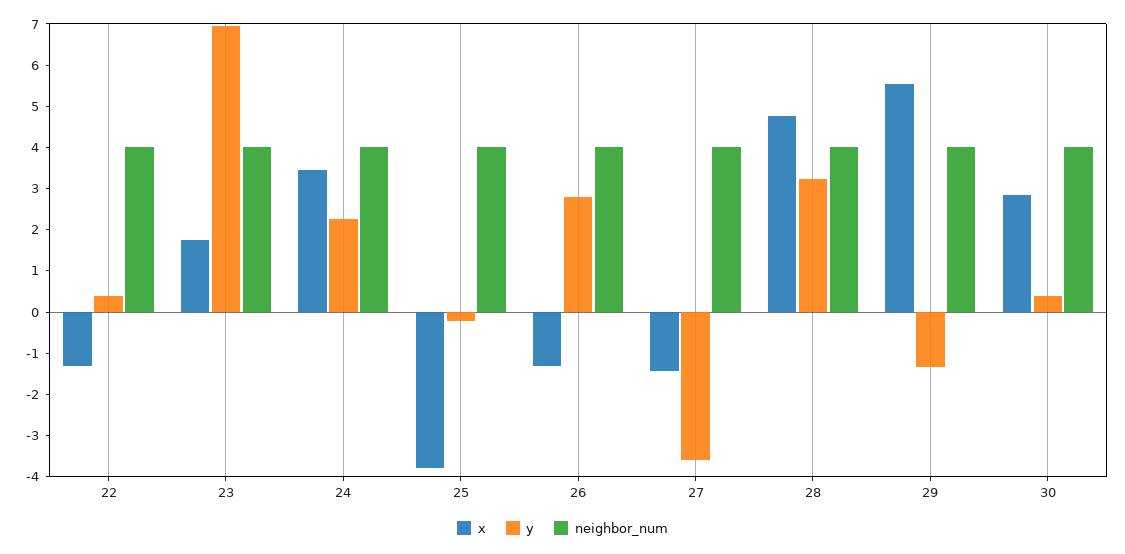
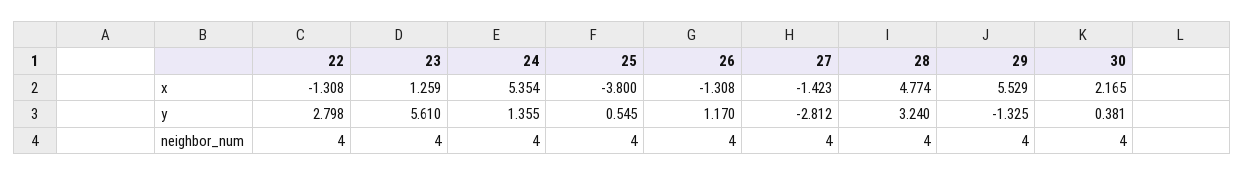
  {
    "x": {
      "22": -1.308,
-     "23": 1.8,
+     "23": 1.259,
-     "24": 3.4,
+     "24": 5.354,
      "25": -3.8,
      "26": -1.308,
      "27": -1.423,
      "28": 4.774,
      "29": 5.529,
-     "30": 2.8
+     "30": 2.165
    },
    "y": {
-     "22": 0.4,
+     "22": 2.798,
-     "23": 7,
+     "23": 5.61,
-     "24": 2.2,
+     "24": 1.355,
-     "25": -0.2,
+     "25": 0.545,
-     "26": 2.8,
+     "26": 1.17,
-     "27": -3.6,
+     "27": -2.812,
      "28": 3.24,
      "29": -1.325,
      "30": 0.381
    },
    "neighbor_num": {
      "22": 4,
      "23": 4,
      "24": 4,
      "25": 4,
      "26": 4,
      "27": 4,
      "28": 4,
      "29": 4,
      "30": 4
    }
  }

